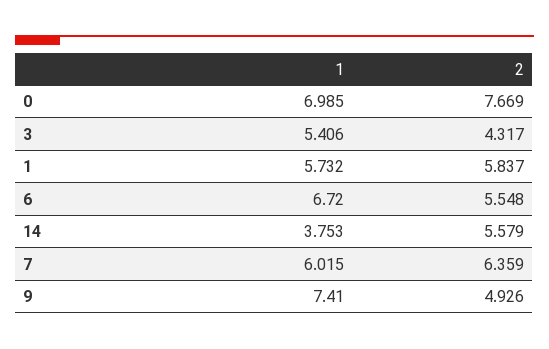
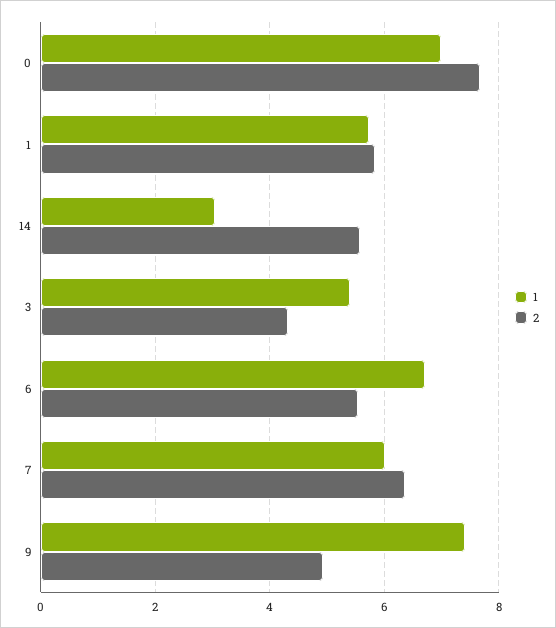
  {
    "1": {
      "0": 6.985,
      "3": 5.406,
      "1": 5.732,
      "6": 6.72,
-     "14": 3.753,
+     "14": 3,
      "7": 6.015,
      "9": 7.41
    },
    "2": {
      "0": 7.669,
      "3": 4.317,
      "1": 5.837,
      "6": 5.548,
      "14": 5.579,
      "7": 6.359,
      "9": 4.926
    }
  }

